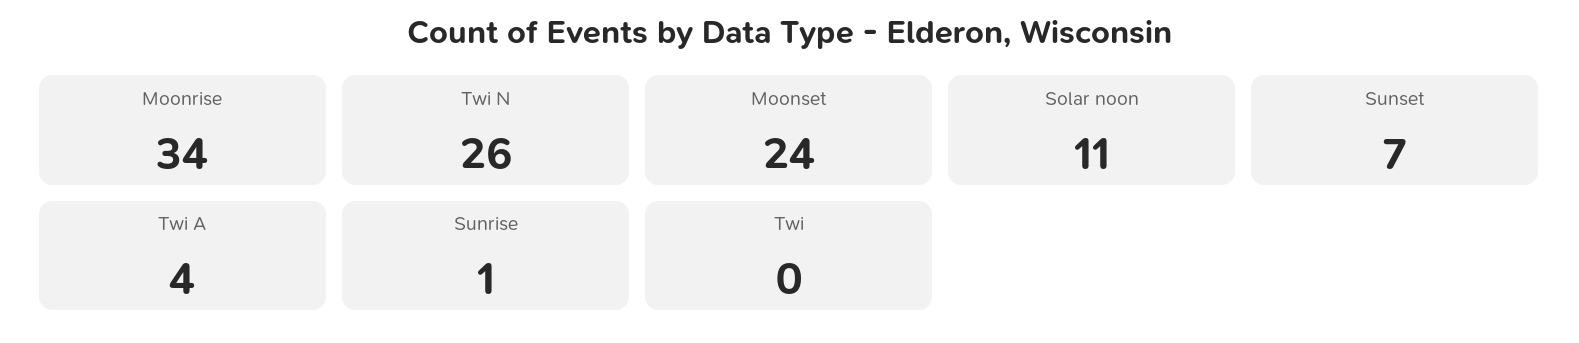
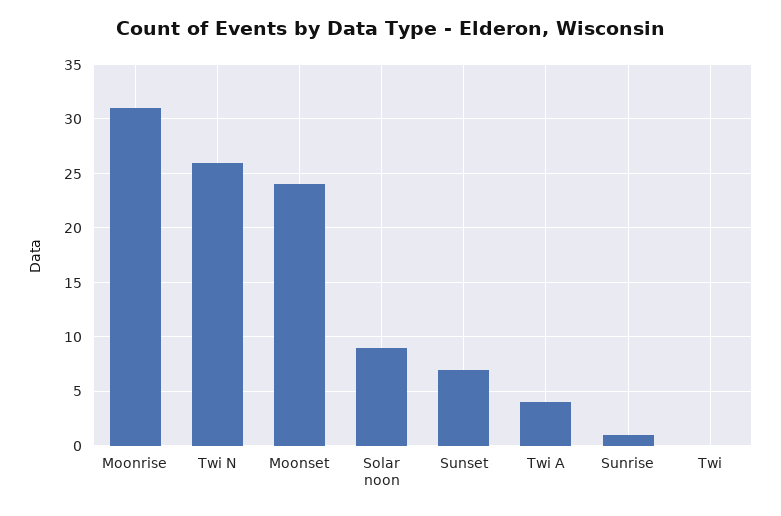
  {
-   "Moonrise": 34,
+   "Moonrise": 31,
    "Twi N": 26,
    "Moonset": 24,
-   "Solar noon": 11,
+   "Solar noon": 9,
    "Sunset": 7,
    "Twi A": 4,
    "Sunrise": 1,
    "Twi": 0
  }

